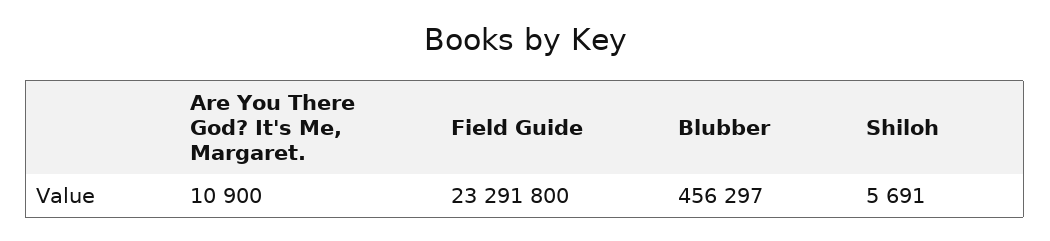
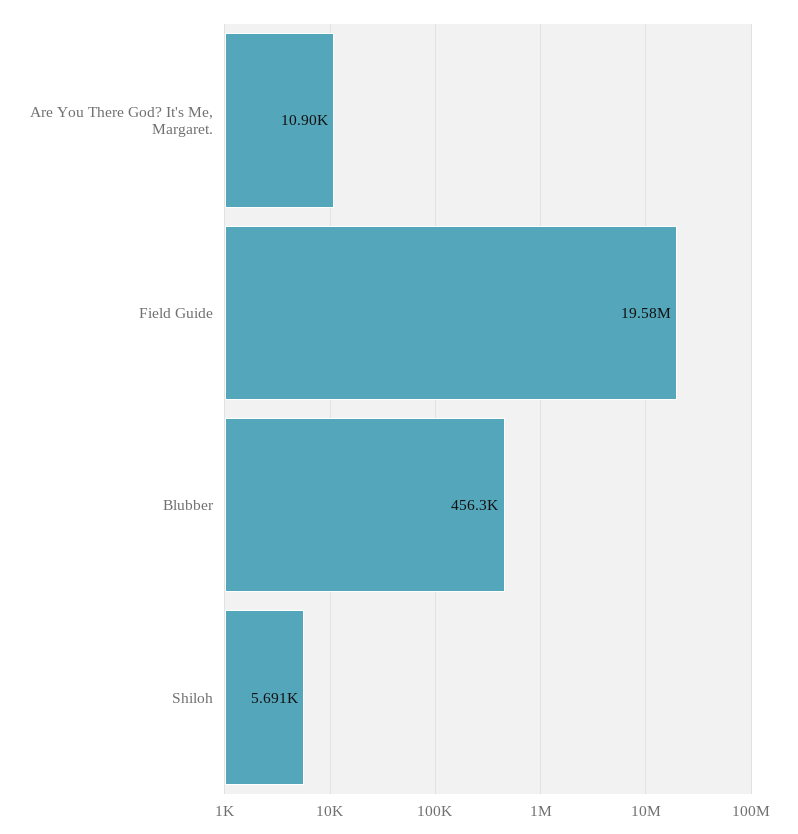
  {
    "Are You There God? It's Me, Margaret.": 10900,
-   "Field Guide": 23291800,
+   "Field Guide": 19580000,
    "Blubber": 456297,
    "Shiloh": 5691
  }

